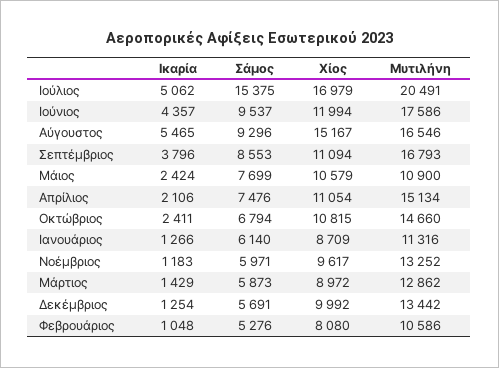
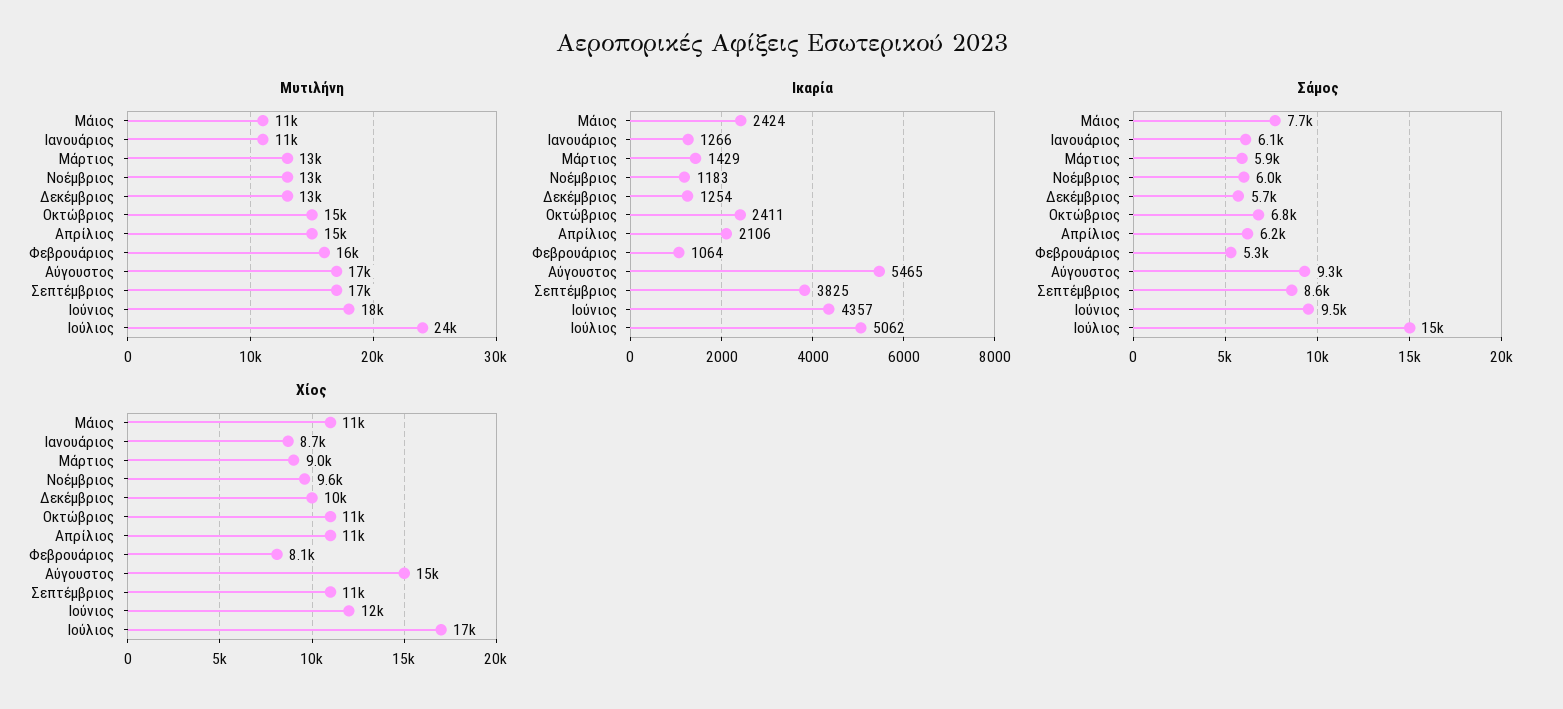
  {
    "Ικαρία": {
      "Ιούλιος": 5062,
      "Ιούνιος": 4357,
      "Αύγουστος": 5465,
-     "Σεπτέμβριος": 3796,
+     "Σεπτέμβριος": 3825,
      "Μάιος": 2424,
      "Απρίλιος": 2106,
      "Οκτώβριος": 2411,
      "Ιανουάριος": 1266,
      "Νοέμβριος": 1183,
      "Μάρτιος": 1429,
      "Δεκέμβριος": 1254,
-     "Φεβρουάριος": 1048
+     "Φεβρουάριος": 1064
    },
    "Σάμος": {
      "Ιούλιος": 15375,
      "Ιούνιος": 9537,
      "Αύγουστος": 9296,
      "Σεπτέμβριος": 8553,
      "Μάιος": 7699,
-     "Απρίλιος": 7476,
+     "Απρίλιος": 6200,
      "Οκτώβριος": 6794,
      "Ιανουάριος": 6140,
      "Νοέμβριος": 5971,
      "Μάρτιος": 5873,
      "Δεκέμβριος": 5691,
      "Φεβρουάριος": 5276
    },
    "Χίος": {
      "Ιούλιος": 16979,
      "Ιούνιος": 11994,
      "Αύγουστος": 15167,
      "Σεπτέμβριος": 11094,
      "Μάιος": 10579,
      "Απρίλιος": 11054,
      "Οκτώβριος": 10815,
      "Ιανουάριος": 8709,
      "Νοέμβριος": 9617,
      "Μάρτιος": 8972,
      "Δεκέμβριος": 9992,
      "Φεβρουάριος": 8080
    },
    "Μυτιλήνη": {
-     "Ιούλιος": 20491,
+     "Ιούλιος": 24000,
      "Ιούνιος": 17586,
      "Αύγουστος": 16546,
      "Σεπτέμβριος": 16793,
      "Μάιος": 10900,
      "Απρίλιος": 15134,
      "Οκτώβριος": 14660,
      "Ιανουάριος": 11316,
      "Νοέμβριος": 13252,
      "Μάρτιος": 12862,
      "Δεκέμβριος": 13442,
-     "Φεβρουάριος": 10586
+     "Φεβρουάριος": 16000
    }
  }

